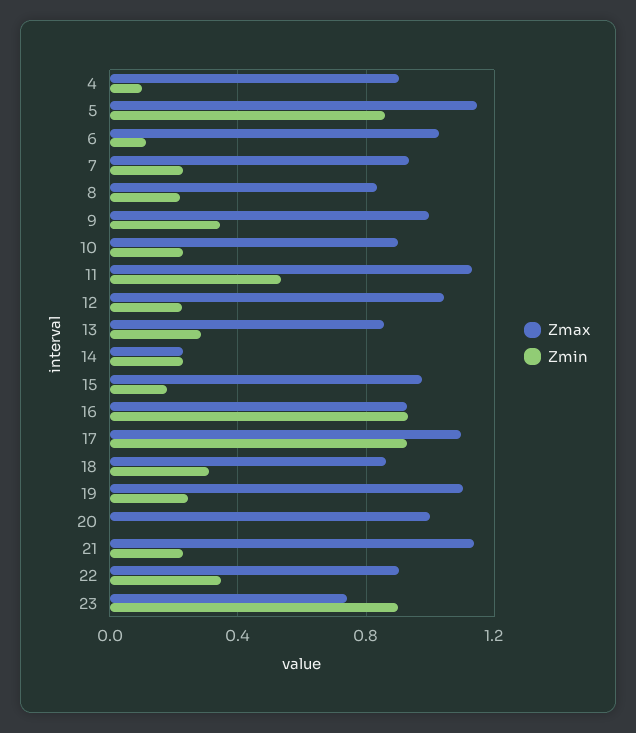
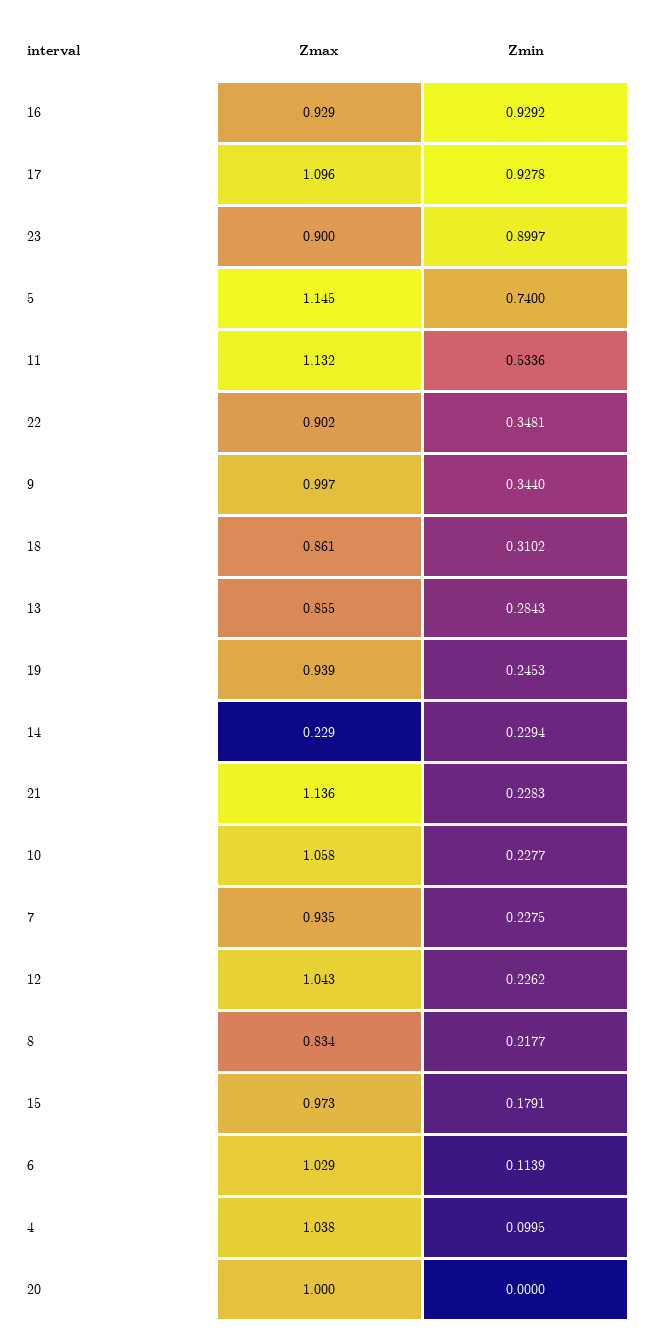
  {
    "Zmax": {
-     "4": 0.9,
+     "4": 1.038,
      "5": 1.145,
      "6": 1.029,
      "7": 0.935,
      "8": 0.834,
      "9": 0.997,
-     "10": 0.9,
+     "10": 1.058,
      "11": 1.132,
      "12": 1.043,
      "13": 0.855,
      "14": 0.229,
      "15": 0.973,
      "16": 0.929,
      "17": 1.096,
      "18": 0.861,
-     "19": 1.1,
+     "19": 0.939,
      "20": 1,
      "21": 1.136,
      "22": 0.902,
-     "23": 0.75
+     "23": 0.9
    },
    "Zmin": {
      "4": 0.0995,
-     "5": 0.85,
+     "5": 0.74,
      "6": 0.1139,
      "7": 0.2275,
      "8": 0.2177,
      "9": 0.344,
      "10": 0.2277,
      "11": 0.5336,
      "12": 0.2262,
      "13": 0.2843,
      "14": 0.2294,
      "15": 0.1791,
      "16": 0.9292,
      "17": 0.9278,
      "18": 0.3102,
      "19": 0.2453,
      "20": 0,
      "21": 0.2283,
      "22": 0.3481,
      "23": 0.8997
    }
  }

